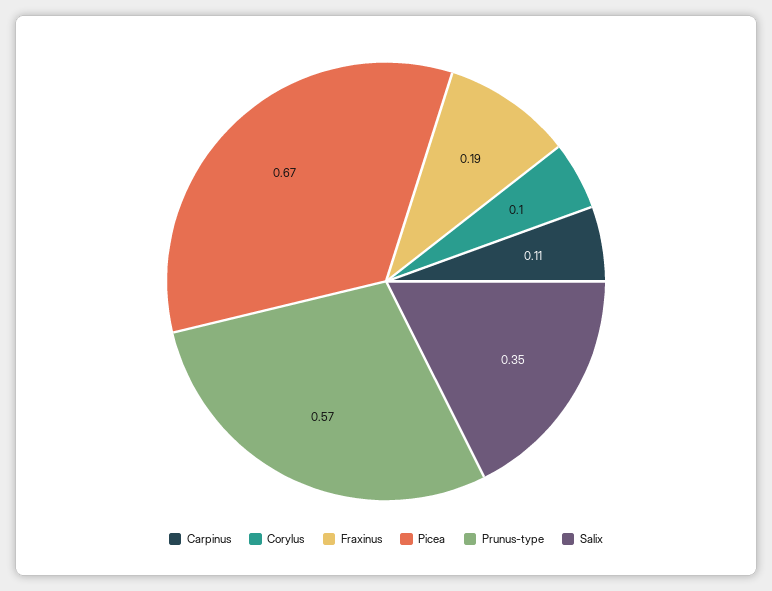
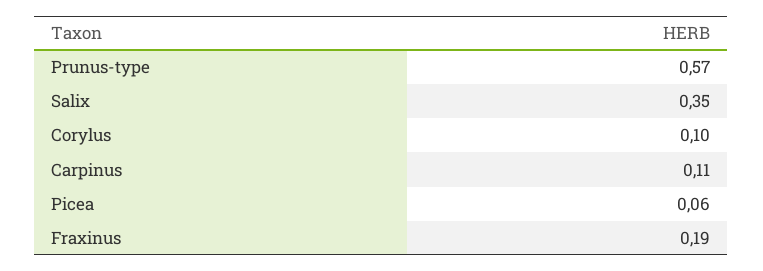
  {
    "Carpinus": 0.11,
    "Corylus": 0.1,
    "Fraxinus": 0.19,
-   "Picea": 0.67,
+   "Picea": 0.06,
    "Prunus-type": 0.57,
    "Salix": 0.35
  }

